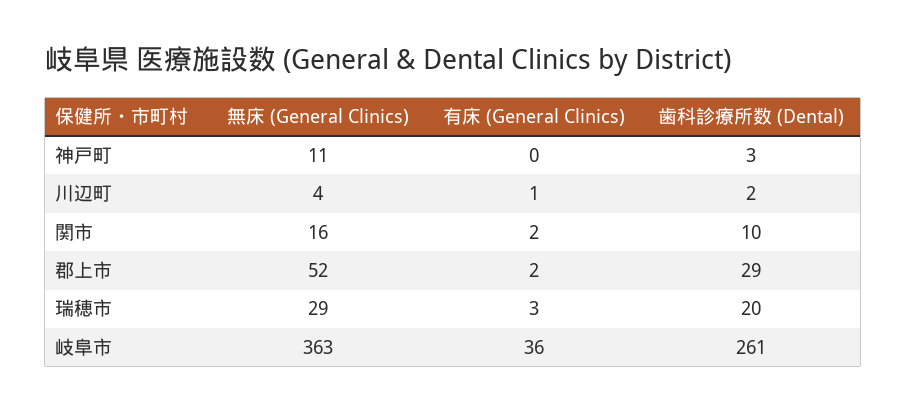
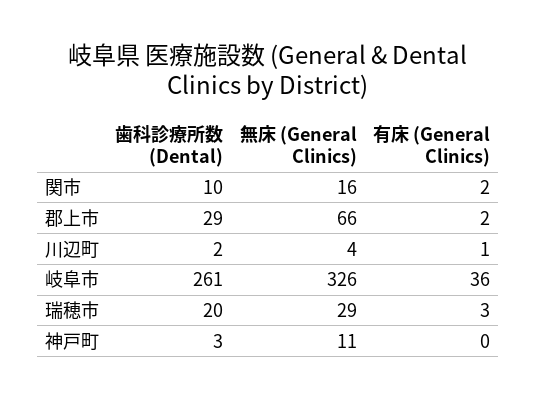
  {
    "無床 (General Clinics)": {
      "神戸町": 11,
      "川辺町": 4,
      "関市": 16,
-     "郡上市": 52,
+     "郡上市": 66,
      "瑞穂市": 29,
-     "岐阜市": 363
+     "岐阜市": 326
    },
    "有床 (General Clinics)": {
      "神戸町": 0,
      "川辺町": 1,
      "関市": 2,
      "郡上市": 2,
      "瑞穂市": 3,
      "岐阜市": 36
    },
    "歯科診療所数 (Dental)": {
      "神戸町": 3,
      "川辺町": 2,
      "関市": 10,
      "郡上市": 29,
      "瑞穂市": 20,
      "岐阜市": 261
    }
  }

